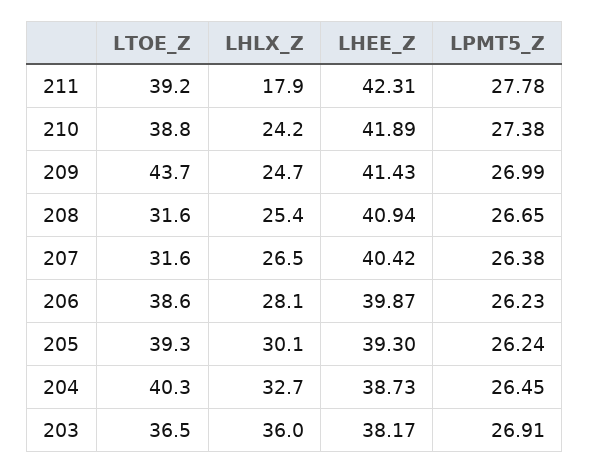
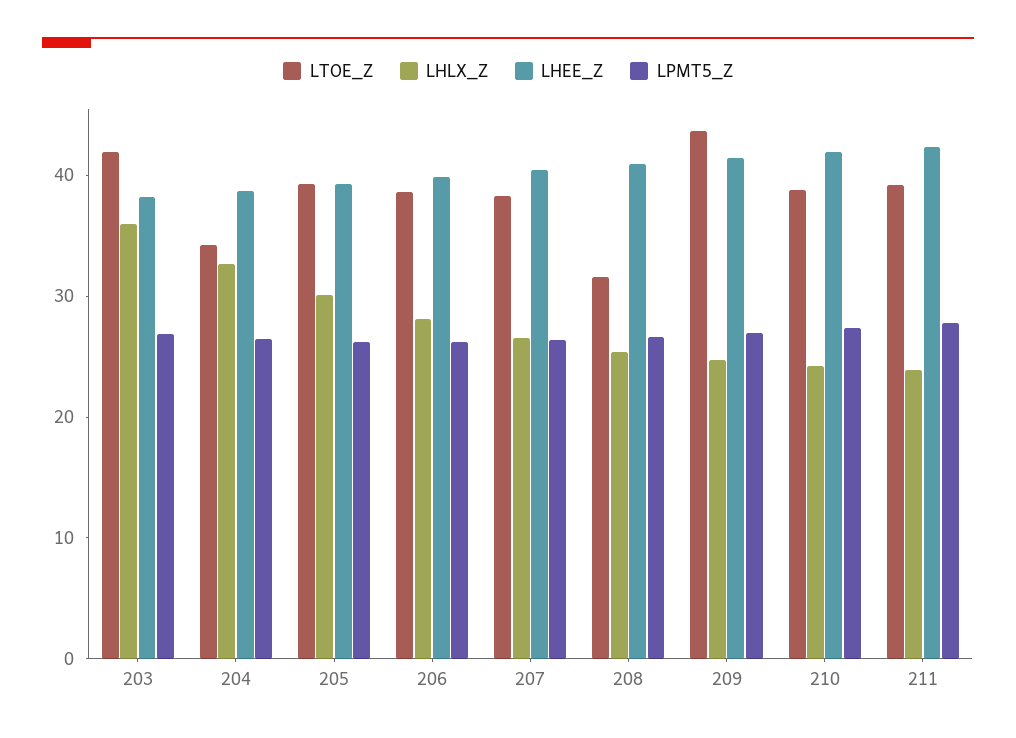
  {
    "LTOE_Z": {
      "211": 39.2,
      "210": 38.8,
      "209": 43.7,
      "208": 31.6,
-     "207": 31.6,
+     "207": 38,
      "206": 38.6,
      "205": 39.3,
-     "204": 40.3,
+     "204": 34,
-     "203": 36.5
+     "203": 42
    },
    "LHLX_Z": {
-     "211": 17.9,
+     "211": 24,
      "210": 24.2,
      "209": 24.7,
      "208": 25.4,
      "207": 26.5,
      "206": 28.1,
      "205": 30.1,
      "204": 32.7,
      "203": 36
    },
    "LHEE_Z": {
      "211": 42.31,
      "210": 41.89,
      "209": 41.43,
      "208": 40.94,
      "207": 40.42,
      "206": 39.87,
      "205": 39.3,
      "204": 38.73,
      "203": 38.17
    },
    "LPMT5_Z": {
      "211": 27.78,
      "210": 27.38,
      "209": 26.99,
      "208": 26.65,
      "207": 26.38,
      "206": 26.23,
      "205": 26.24,
      "204": 26.45,
      "203": 26.91
    }
  }

